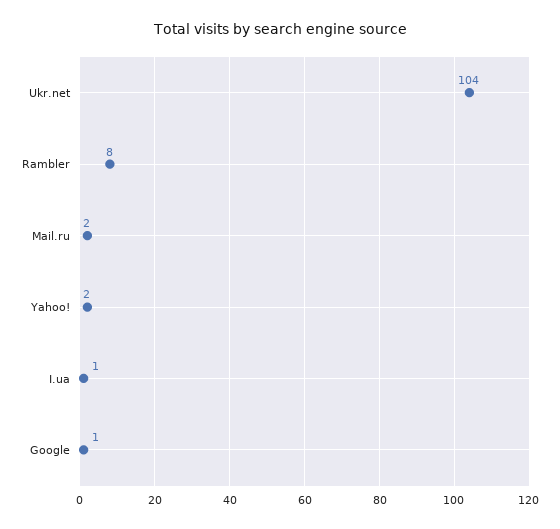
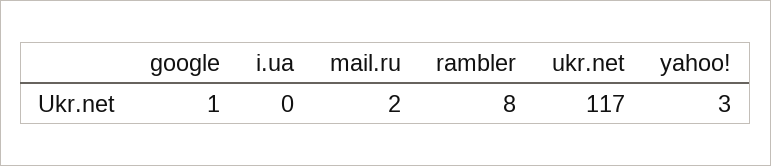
  {
-   "Ukr.net": 104,
+   "Ukr.net": 117,
    "Rambler": 8,
    "Mail.ru": 2,
-   "Yahoo!": 2,
+   "Yahoo!": 3,
-   "I.ua": 1,
+   "I.ua": 0,
    "Google": 1
  }

